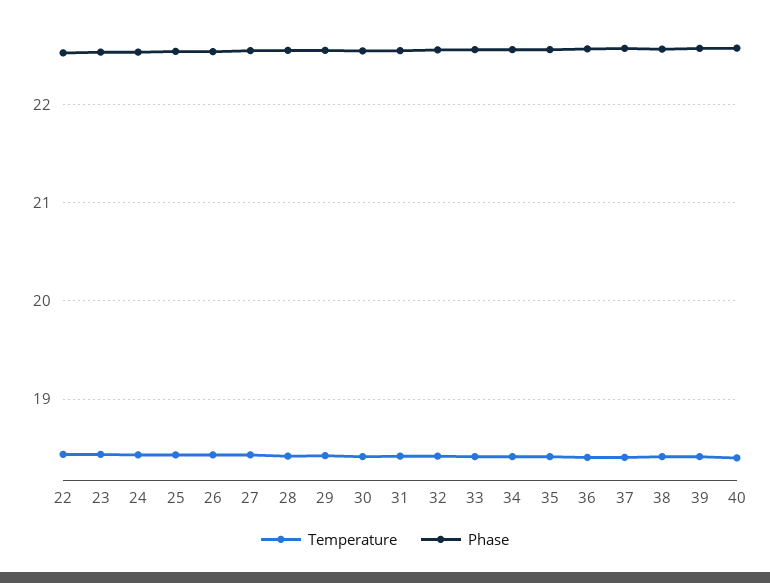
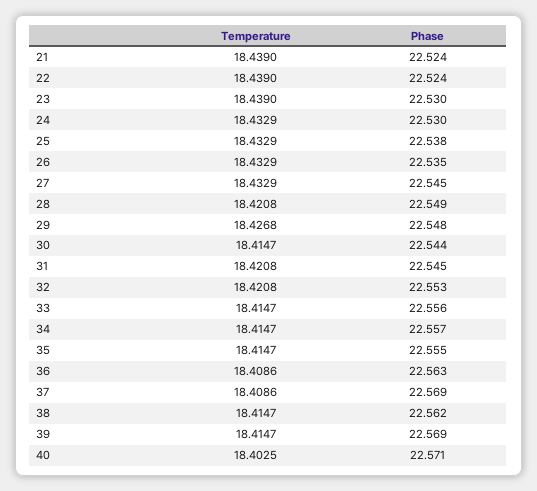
  {
    "Temperature": {
      "22": 18.439,
      "23": 18.439,
      "24": 18.4329,
      "25": 18.4329,
      "26": 18.4329,
      "27": 18.4329,
      "28": 18.4208,
      "29": 18.4268,
      "30": 18.4147,
      "31": 18.4208,
      "32": 18.4208,
      "33": 18.4147,
      "34": 18.4147,
      "35": 18.4147,
      "36": 18.4086,
      "37": 18.4086,
      "38": 18.4147,
      "39": 18.4147,
-     "40": 18.4025
+     "40": 18.4025,
+     "21": 18.439
    },
    "Phase": {
      "22": 22.524,
      "23": 22.53,
      "24": 22.53,
      "25": 22.538,
      "26": 22.535,
      "27": 22.545,
      "28": 22.549,
      "29": 22.548,
      "30": 22.544,
      "31": 22.545,
      "32": 22.553,
      "33": 22.556,
      "34": 22.557,
      "35": 22.555,
      "36": 22.563,
      "37": 22.569,
      "38": 22.562,
      "39": 22.569,
-     "40": 22.571
+     "40": 22.571,
+     "21": 22.524
    }
  }

